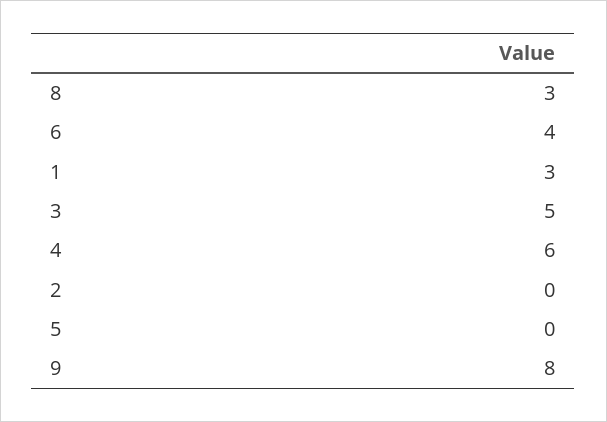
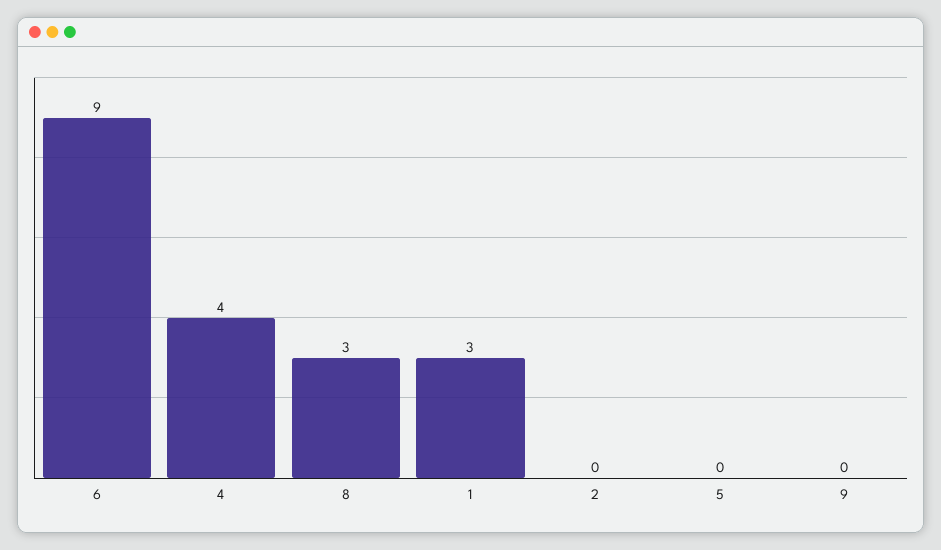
  {
    "8": 3,
-   "6": 4,
+   "6": 9,
    "1": 3,
-   "3": 5,
-   "4": 6,
+   "4": 4,
    "2": 0,
    "5": 0,
-   "9": 8
+   "9": 0
  }

